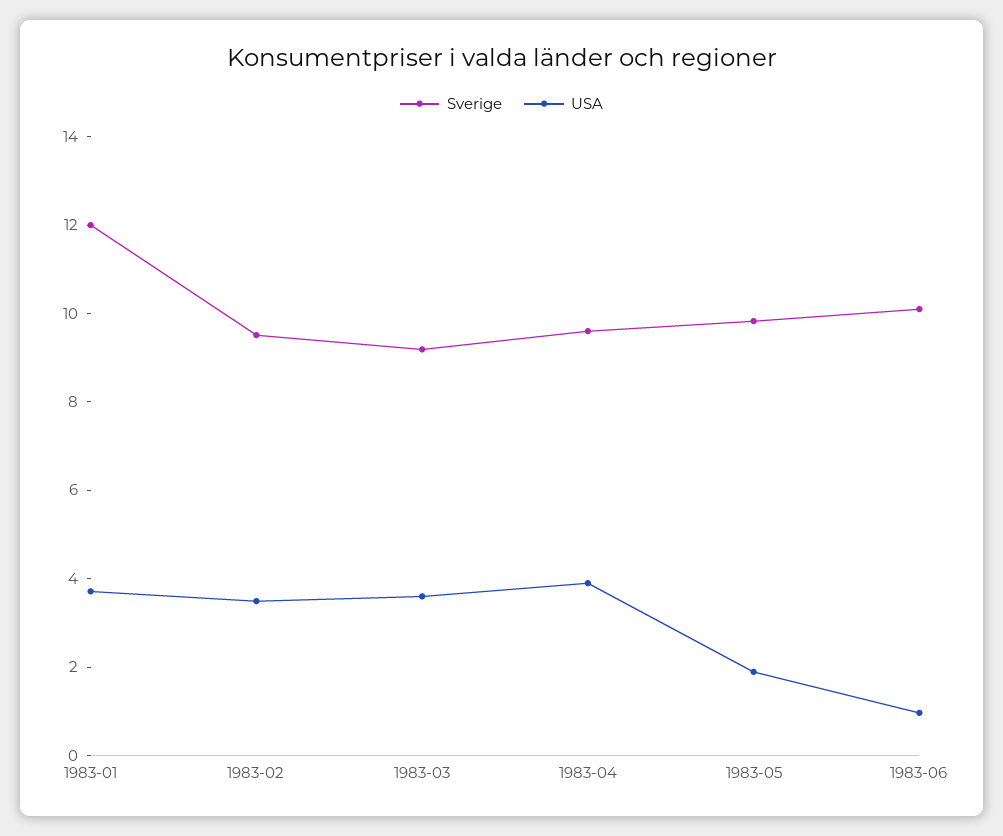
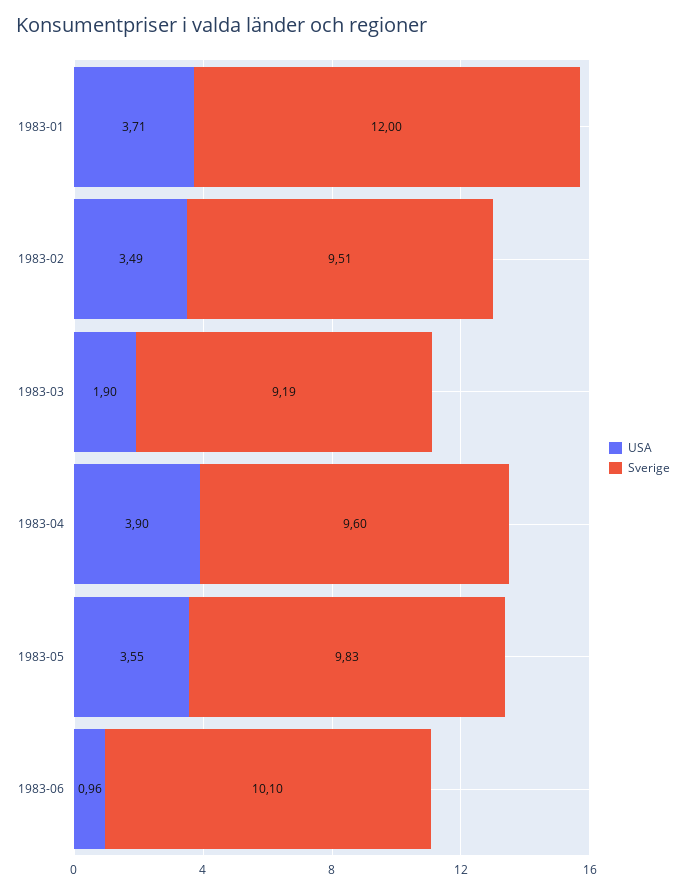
  {
    "Sverige": {
      "1983-01": 12,
      "1983-02": 9.51,
      "1983-03": 9.19,
      "1983-04": 9.6,
      "1983-05": 9.83,
      "1983-06": 10.1
    },
    "USA": {
      "1983-01": 3.71,
      "1983-02": 3.49,
-     "1983-03": 3.5,
+     "1983-03": 1.9,
      "1983-04": 3.9,
-     "1983-05": 2,
+     "1983-05": 3.55,
      "1983-06": 0.96
    }
  }

